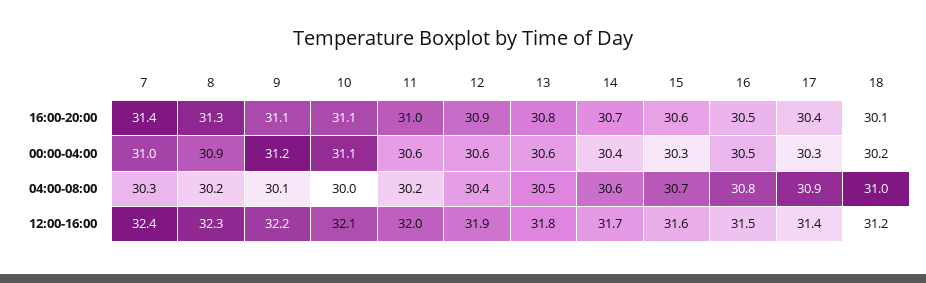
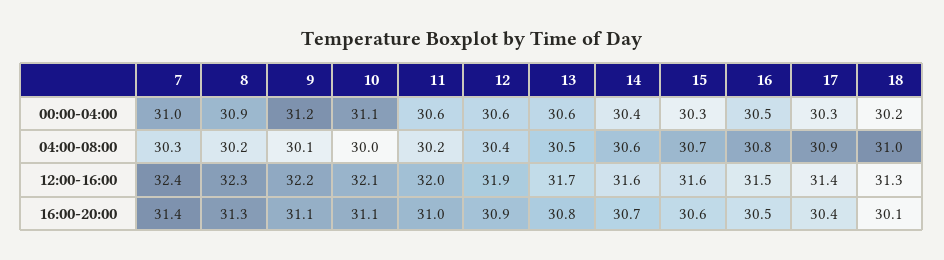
  {
    "7": {
      "16:00-20:00": 31.4,
      "00:00-04:00": 31,
      "04:00-08:00": 30.3,
      "12:00-16:00": 32.4
    },
    "8": {
      "16:00-20:00": 31.3,
      "00:00-04:00": 30.9,
      "04:00-08:00": 30.2,
      "12:00-16:00": 32.3
    },
    "9": {
      "16:00-20:00": 31.1,
      "00:00-04:00": 31.2,
      "04:00-08:00": 30.1,
      "12:00-16:00": 32.2
    },
    "10": {
      "16:00-20:00": 31.1,
      "00:00-04:00": 31.1,
      "04:00-08:00": 30,
      "12:00-16:00": 32.1
    },
    "11": {
      "16:00-20:00": 31,
      "00:00-04:00": 30.6,
      "04:00-08:00": 30.2,
      "12:00-16:00": 32
    },
    "12": {
      "16:00-20:00": 30.9,
      "00:00-04:00": 30.6,
      "04:00-08:00": 30.4,
      "12:00-16:00": 31.9
    },
    "13": {
      "16:00-20:00": 30.8,
      "00:00-04:00": 30.6,
      "04:00-08:00": 30.5,
-     "12:00-16:00": 31.8
+     "12:00-16:00": 31.7
    },
    "14": {
      "16:00-20:00": 30.7,
      "00:00-04:00": 30.4,
      "04:00-08:00": 30.6,
-     "12:00-16:00": 31.7
+     "12:00-16:00": 31.6
    },
    "15": {
      "16:00-20:00": 30.6,
      "00:00-04:00": 30.3,
      "04:00-08:00": 30.7,
      "12:00-16:00": 31.6
    },
    "16": {
      "16:00-20:00": 30.5,
      "00:00-04:00": 30.5,
      "04:00-08:00": 30.8,
      "12:00-16:00": 31.5
    },
    "17": {
      "16:00-20:00": 30.4,
      "00:00-04:00": 30.3,
      "04:00-08:00": 30.9,
      "12:00-16:00": 31.4
    },
    "18": {
      "16:00-20:00": 30.1,
      "00:00-04:00": 30.2,
      "04:00-08:00": 31,
-     "12:00-16:00": 31.2
+     "12:00-16:00": 31.3
    }
  }

